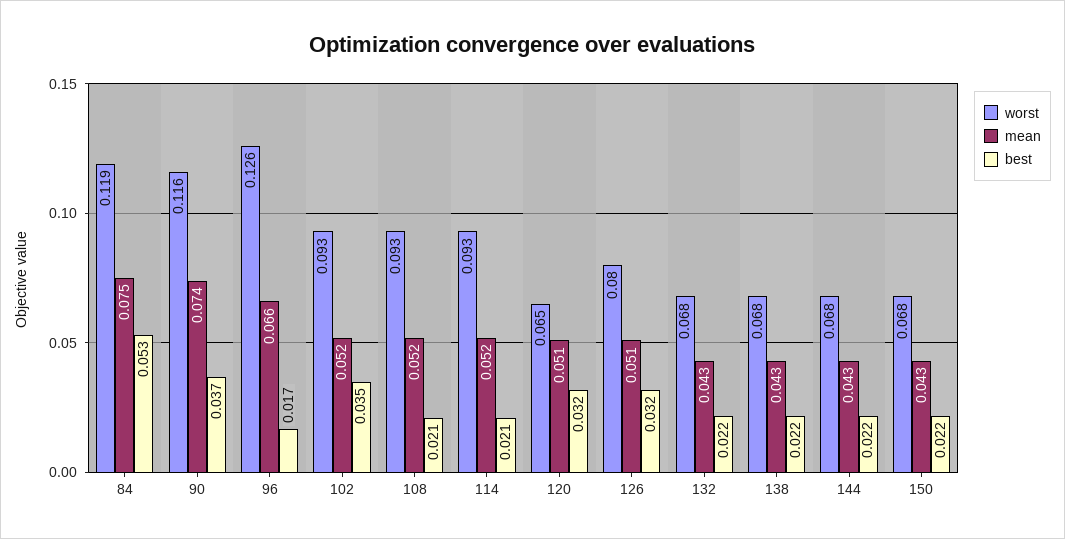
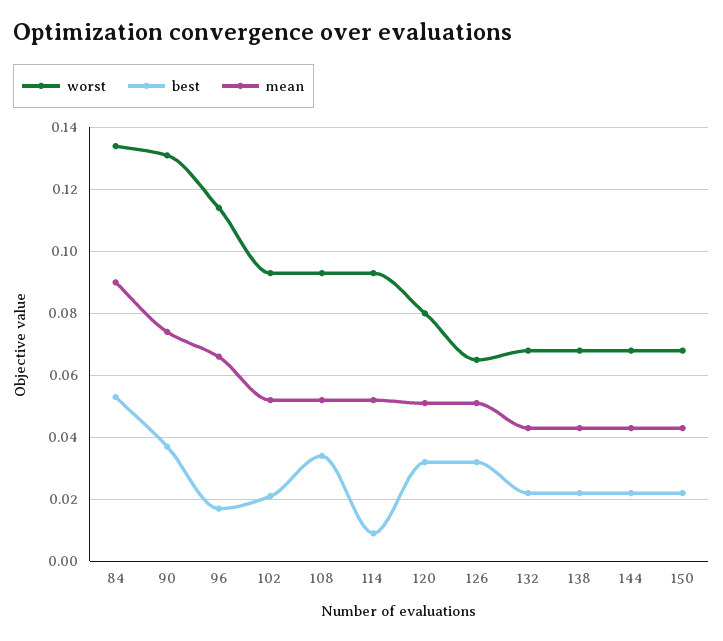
  {
    "worst": {
-     "84": 0.119,
+     "84": 0.135,
-     "90": 0.116,
+     "90": 0.13,
-     "96": 0.126,
+     "96": 0.115,
      "102": 0.093,
      "108": 0.093,
      "114": 0.093,
-     "120": 0.065,
+     "120": 0.08,
-     "126": 0.08,
+     "126": 0.065,
      "132": 0.068,
      "138": 0.068,
      "144": 0.068,
      "150": 0.068
    },
    "mean": {
-     "84": 0.075,
+     "84": 0.09,
      "90": 0.074,
      "96": 0.066,
      "102": 0.052,
      "108": 0.052,
      "114": 0.052,
      "120": 0.051,
      "126": 0.051,
      "132": 0.043,
      "138": 0.043,
      "144": 0.043,
      "150": 0.043
    },
    "best": {
      "84": 0.053,
      "90": 0.037,
      "96": 0.017,
-     "102": 0.035,
+     "102": 0.02,
-     "108": 0.021,
+     "108": 0.035,
-     "114": 0.021,
+     "114": 0.01,
      "120": 0.032,
      "126": 0.032,
      "132": 0.022,
      "138": 0.022,
      "144": 0.022,
      "150": 0.022
    }
  }

